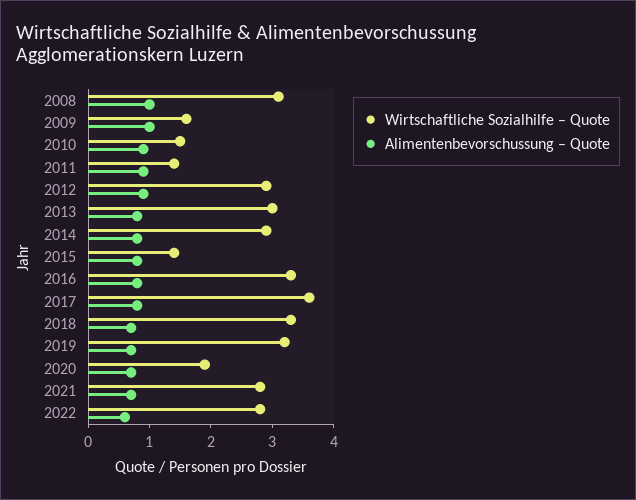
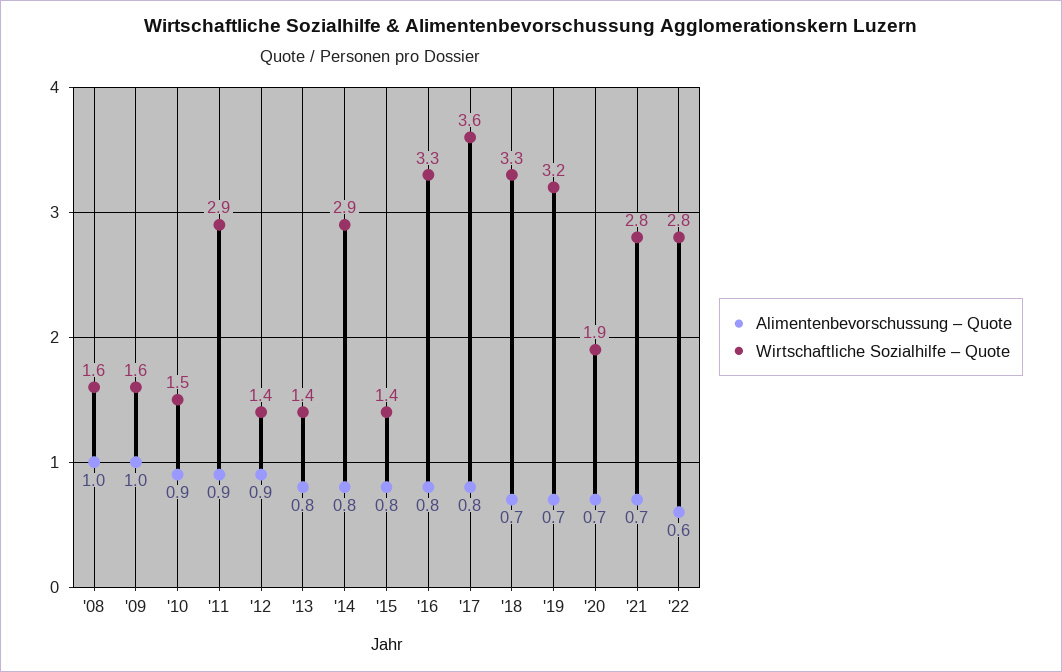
  {
    "Wirtschaftliche Sozialhilfe – Quote": {
-     "2008": 3,
+     "2008": 1.6,
      "2009": 1.6,
      "2010": 1.5,
-     "2011": 1.5,
+     "2011": 2.9,
-     "2012": 3,
+     "2012": 1.4,
-     "2013": 3,
+     "2013": 1.4,
      "2014": 2.9,
      "2015": 1.4,
      "2016": 3.3,
      "2017": 3.6,
      "2018": 3.3,
      "2019": 3.2,
      "2020": 1.9,
      "2021": 2.8,
      "2022": 2.8
    },
    "Alimentenbevorschussung – Quote": {
      "2008": 1,
      "2009": 1,
      "2010": 0.9,
      "2011": 0.9,
      "2012": 0.9,
      "2013": 0.8,
      "2014": 0.8,
      "2015": 0.8,
      "2016": 0.8,
      "2017": 0.8,
      "2018": 0.7,
      "2019": 0.7,
      "2020": 0.7,
      "2021": 0.7,
      "2022": 0.6
    }
  }

